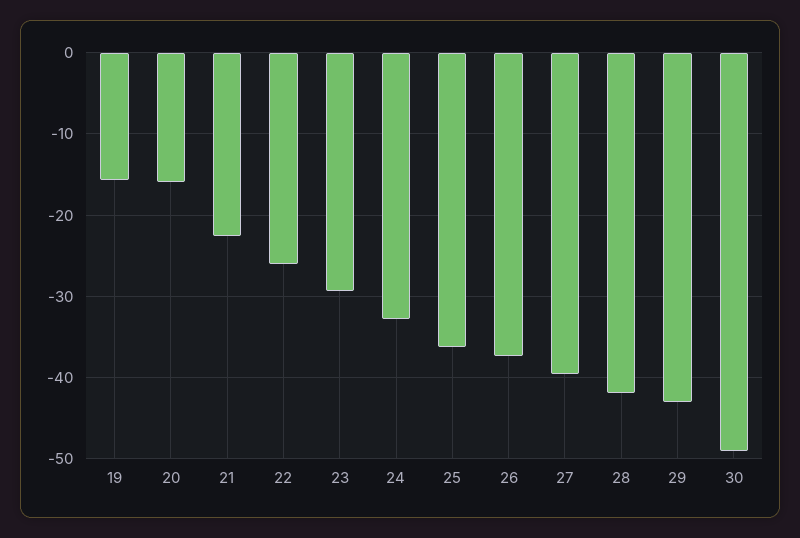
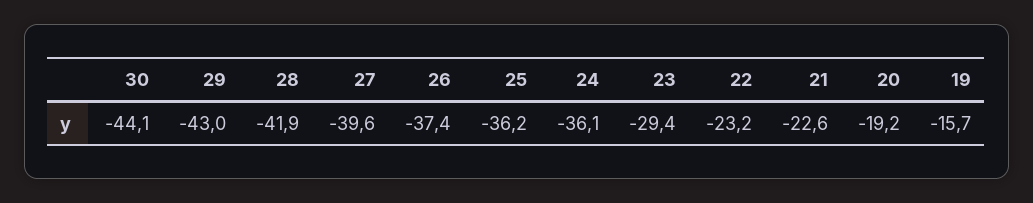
  {
    "19": -15.7,
-   "20": -16,
+   "20": -19.2,
    "21": -22.6,
-   "22": -26,
+   "22": -23.2,
    "23": -29.4,
-   "24": -33,
+   "24": -36.1,
    "25": -36.2,
    "26": -37.4,
    "27": -39.6,
    "28": -41.9,
    "29": -43,
-   "30": -49
+   "30": -44.1
  }

